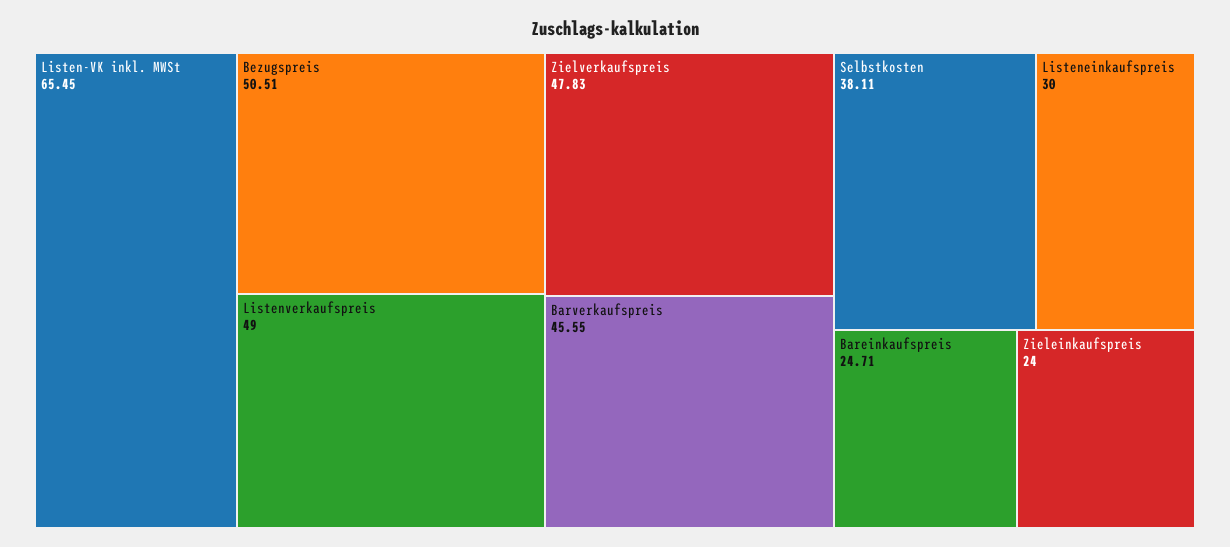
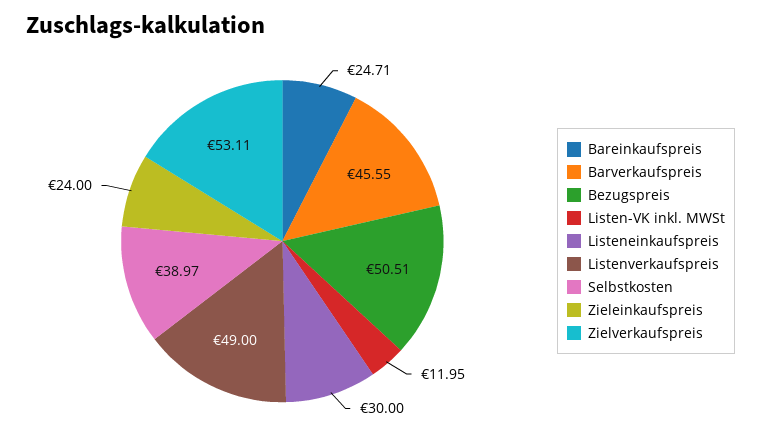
  {
-   "Listen-VK inkl. MWSt": 65.45,
+   "Listen-VK inkl. MWSt": 11.95,
    "Bezugspreis": 50.51,
    "Listenverkaufspreis": 49,
-   "Zielverkaufspreis": 47.83,
+   "Zielverkaufspreis": 53.11,
    "Barverkaufspreis": 45.55,
-   "Selbstkosten": 38.11,
+   "Selbstkosten": 38.97,
    "Listeneinkaufspreis": 30,
    "Bareinkaufspreis": 24.71,
    "Zieleinkaufspreis": 24
  }

